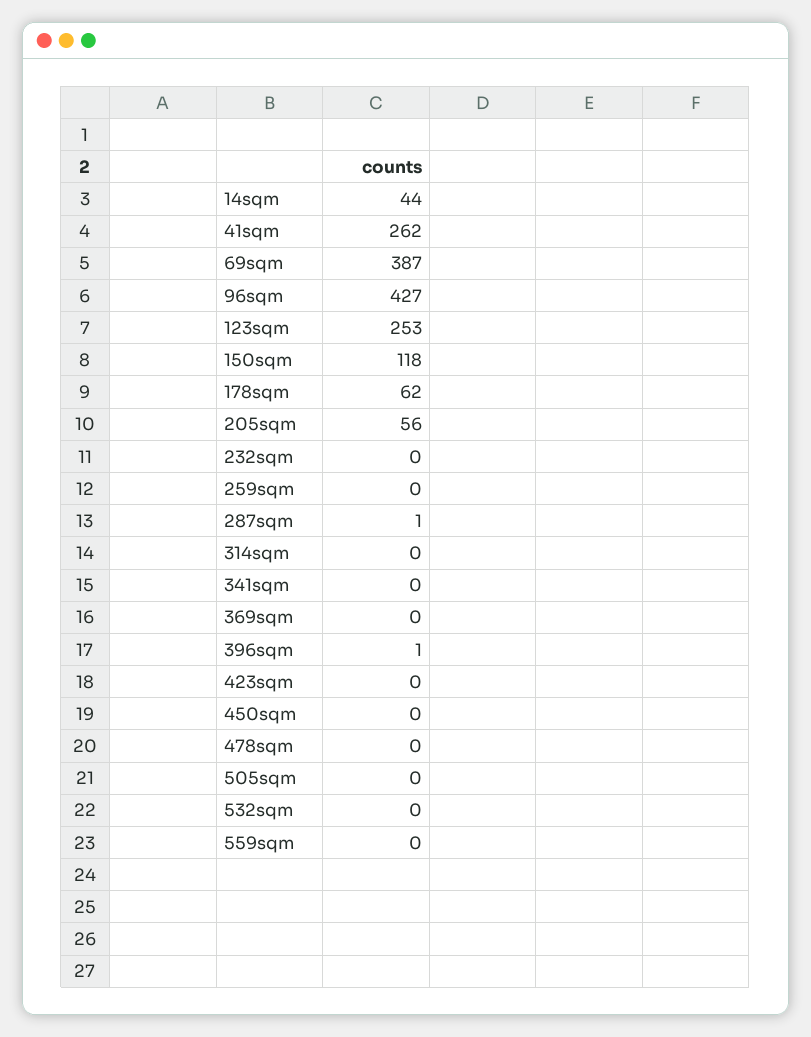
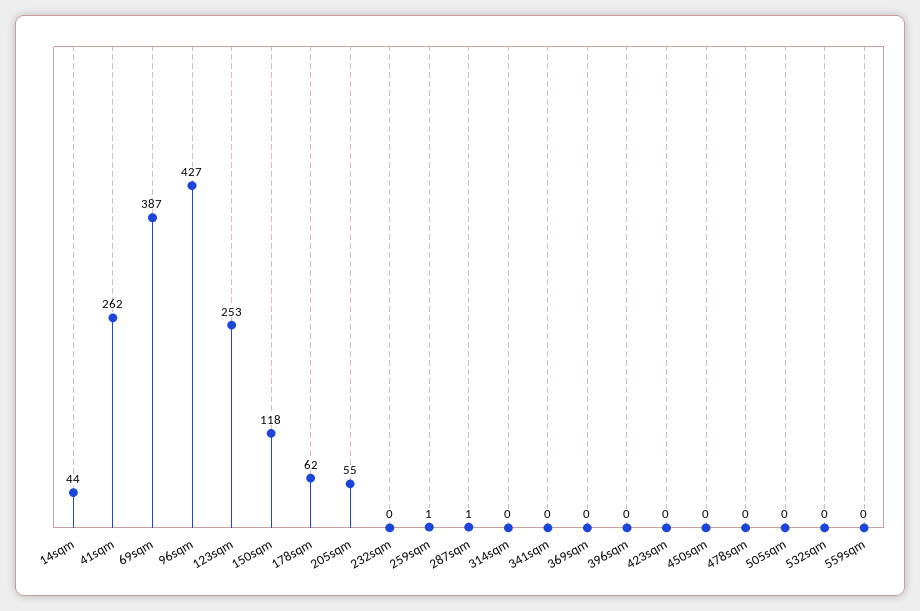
  {
    "14sqm": 44,
    "41sqm": 262,
    "69sqm": 387,
    "96sqm": 427,
    "123sqm": 253,
    "150sqm": 118,
    "178sqm": 62,
-   "205sqm": 56,
+   "205sqm": 55,
    "232sqm": 0,
-   "259sqm": 0,
+   "259sqm": 1,
    "287sqm": 1,
    "314sqm": 0,
    "341sqm": 0,
    "369sqm": 0,
-   "396sqm": 1,
+   "396sqm": 0,
    "423sqm": 0,
    "450sqm": 0,
    "478sqm": 0,
    "505sqm": 0,
    "532sqm": 0,
    "559sqm": 0
  }

